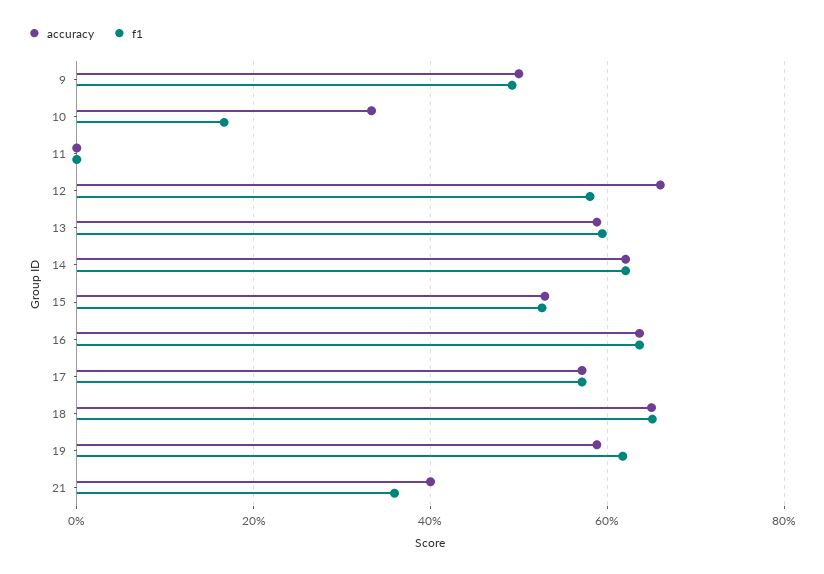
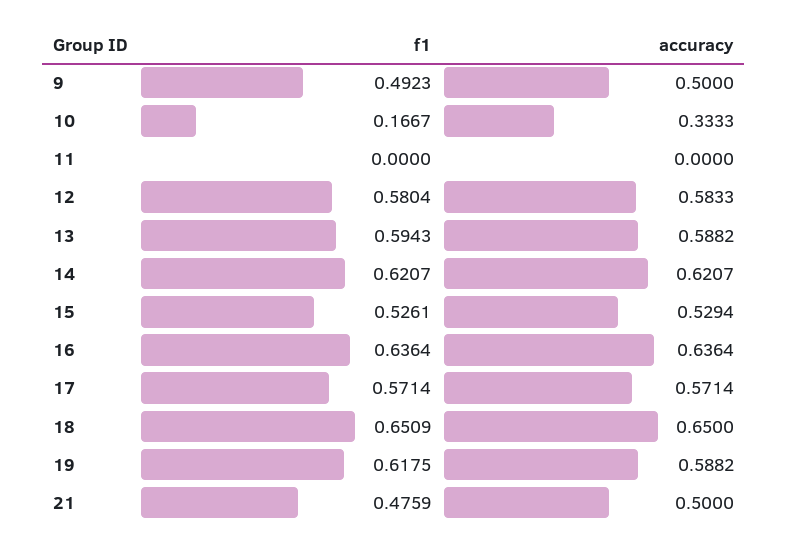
  {
    "accuracy": {
      "9": 0.5,
      "10": 0.3333,
      "11": 0,
-     "12": 0.66,
+     "12": 0.5833,
      "13": 0.5882,
      "14": 0.6207,
      "15": 0.5294,
      "16": 0.6364,
      "17": 0.5714,
      "18": 0.65,
      "19": 0.5882,
-     "21": 0.4
+     "21": 0.5
    },
    "f1": {
      "9": 0.4923,
      "10": 0.1667,
      "11": 0,
      "12": 0.5804,
      "13": 0.5943,
      "14": 0.6207,
      "15": 0.5261,
      "16": 0.6364,
      "17": 0.5714,
      "18": 0.6509,
      "19": 0.6175,
-     "21": 0.36
+     "21": 0.4759
    }
  }

